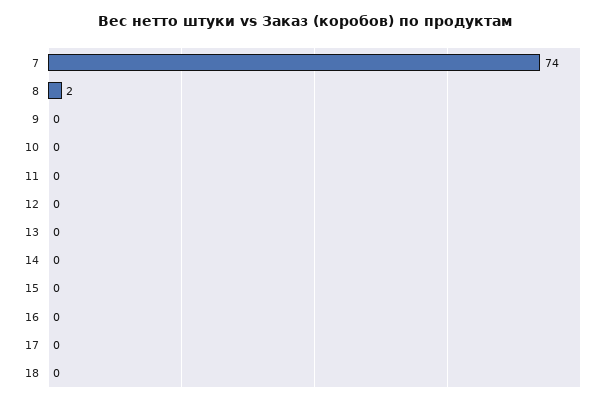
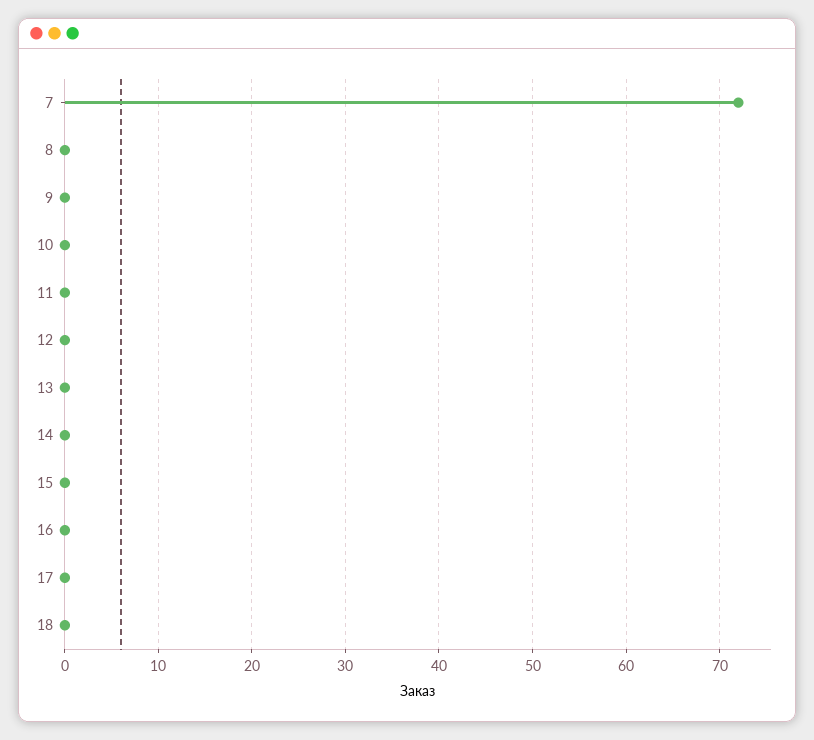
  {
-   "7": 74,
+   "7": 72,
-   "8": 2,
+   "8": 0,
    "9": 0,
    "10": 0,
    "11": 0,
    "12": 0,
    "13": 0,
    "14": 0,
    "15": 0,
    "16": 0,
    "17": 0,
    "18": 0
  }

